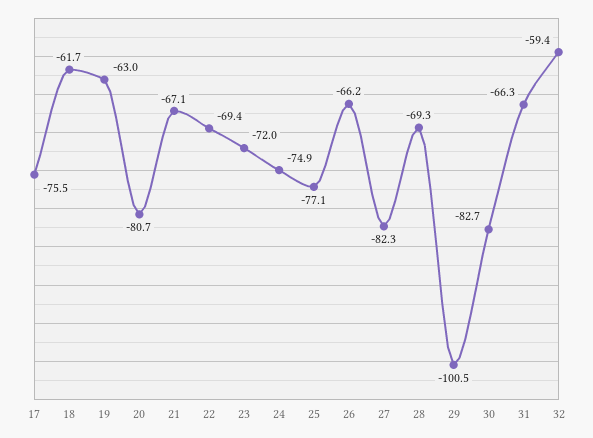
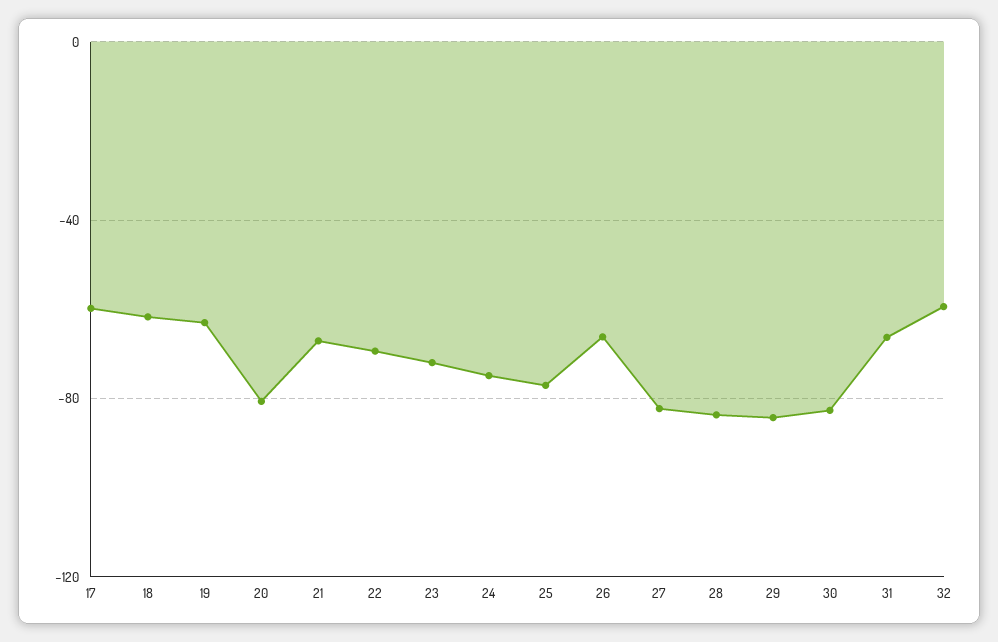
  {
-   "17": -75.5,
+   "17": -60,
    "18": -61.7,
    "19": -63,
    "20": -80.7,
    "21": -67.1,
    "22": -69.4,
    "23": -72,
    "24": -74.9,
    "25": -77.1,
    "26": -66.2,
    "27": -82.3,
-   "28": -69.3,
+   "28": -85,
-   "29": -100.5,
+   "29": -85,
    "30": -82.7,
    "31": -66.3,
    "32": -59.4
  }

